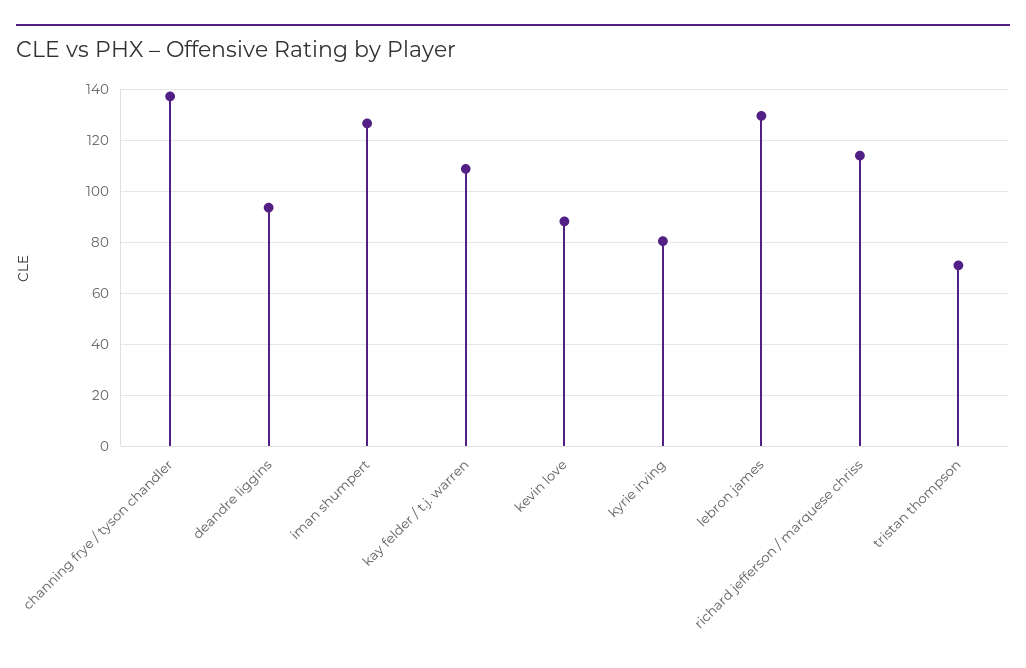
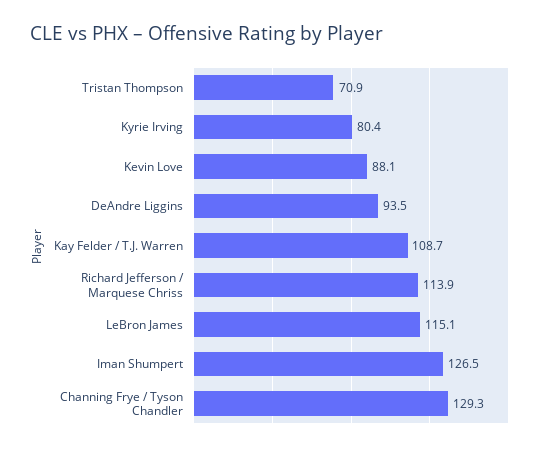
  {
-   "channing frye / tyson chandler": 137.5,
+   "channing frye / tyson chandler": 129.3,
    "deandre liggins": 93.5,
    "iman shumpert": 126.5,
    "kay felder / t.j. warren": 108.7,
    "kevin love": 88.1,
    "kyrie irving": 80.4,
-   "lebron james": 130,
+   "lebron james": 115.1,
    "richard jefferson / marquese chriss": 113.9,
    "tristan thompson": 70.9
  }

